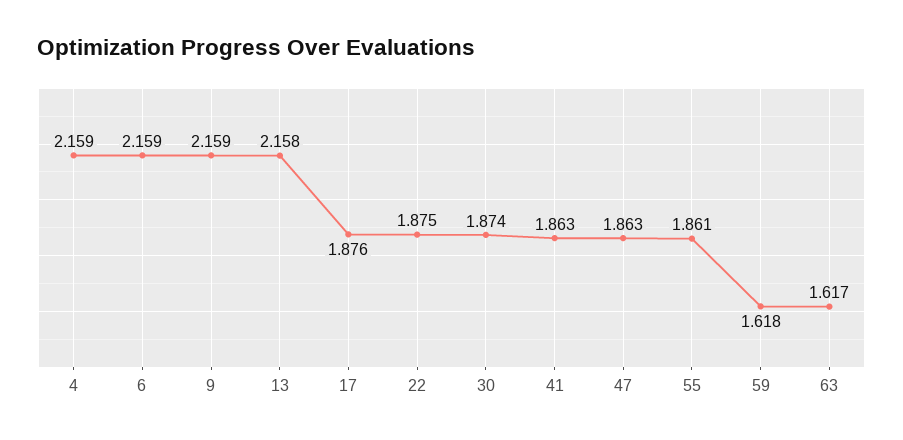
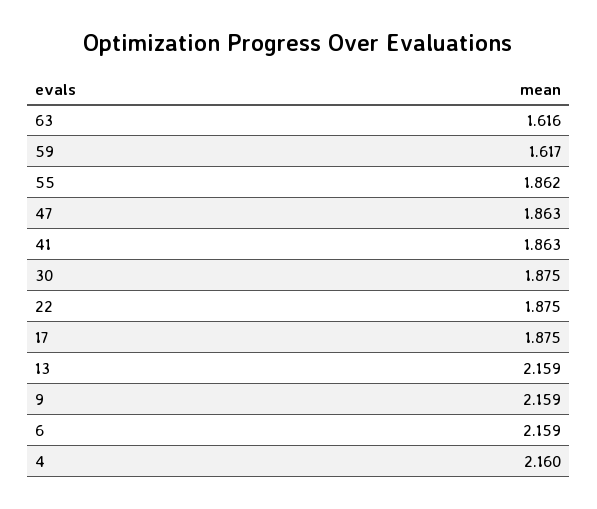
  {
-   "4": 2.159,
+   "4": 2.16,
    "6": 2.159,
    "9": 2.159,
-   "13": 2.158,
+   "13": 2.159,
-   "17": 1.876,
+   "17": 1.875,
    "22": 1.875,
-   "30": 1.874,
+   "30": 1.875,
    "41": 1.863,
    "47": 1.863,
-   "55": 1.861,
+   "55": 1.862,
-   "59": 1.618,
+   "59": 1.617,
-   "63": 1.617
+   "63": 1.616
  }

